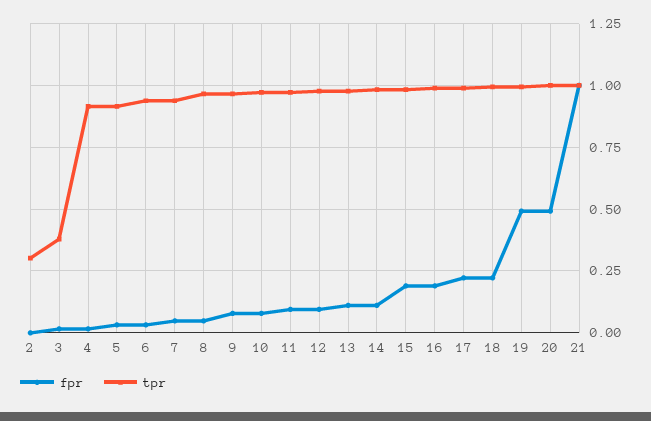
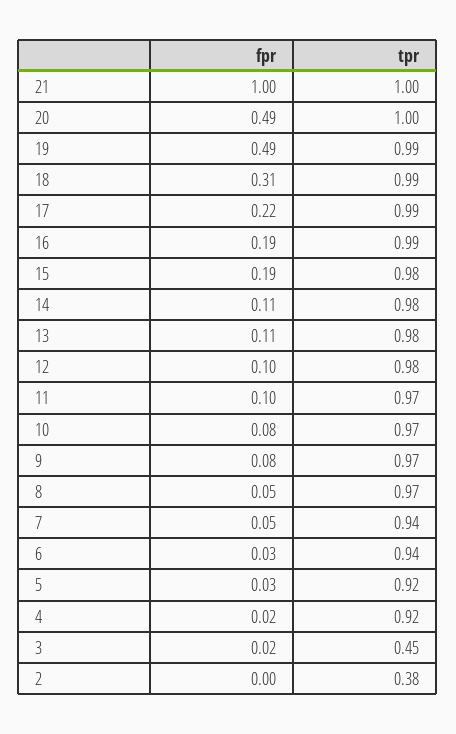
  {
    "fpr": {
      "2": 0,
      "3": 0.02,
      "4": 0.02,
      "5": 0.03,
      "6": 0.03,
      "7": 0.05,
      "8": 0.05,
      "9": 0.08,
      "10": 0.08,
      "11": 0.1,
      "12": 0.1,
      "13": 0.11,
      "14": 0.11,
      "15": 0.19,
      "16": 0.19,
      "17": 0.22,
-     "18": 0.225,
+     "18": 0.31,
      "19": 0.49,
      "20": 0.49,
      "21": 1
    },
    "tpr": {
-     "2": 0.3,
+     "2": 0.38,
-     "3": 0.375,
+     "3": 0.45,
      "4": 0.92,
      "5": 0.92,
      "6": 0.94,
      "7": 0.94,
      "8": 0.97,
      "9": 0.97,
      "10": 0.97,
      "11": 0.97,
      "12": 0.98,
      "13": 0.98,
      "14": 0.98,
      "15": 0.98,
      "16": 0.99,
      "17": 0.99,
      "18": 0.99,
      "19": 0.99,
      "20": 1,
      "21": 1
    }
  }

